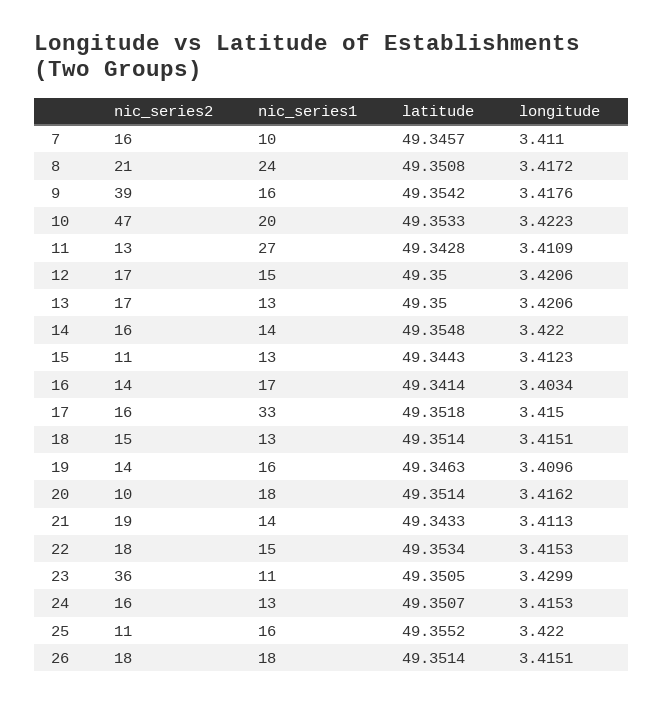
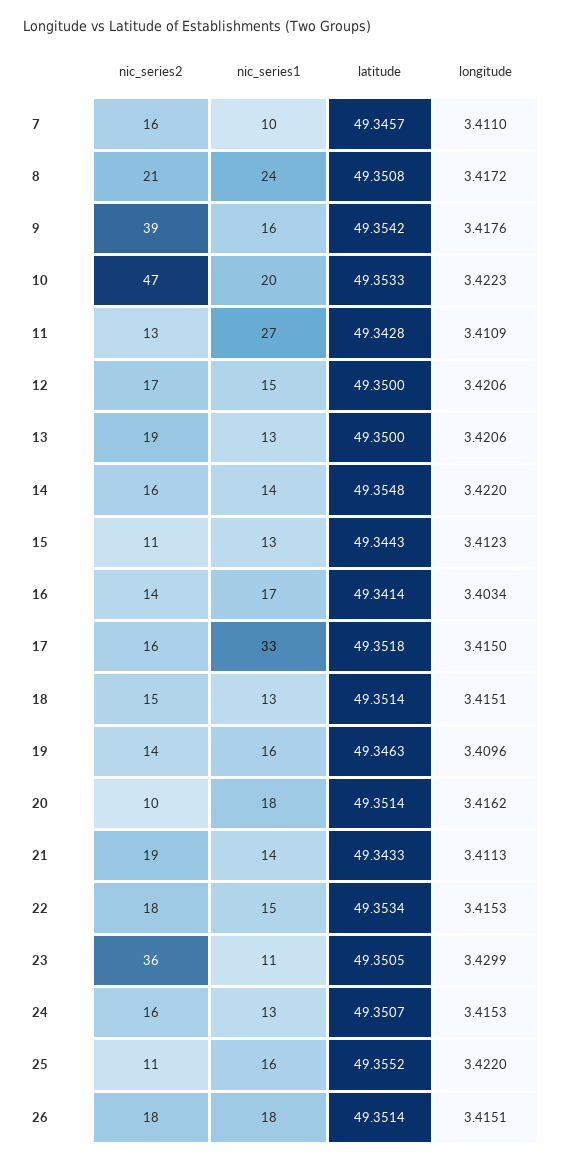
  {
    "nic_series2": {
      "7": 16,
      "8": 21,
      "9": 39,
      "10": 47,
      "11": 13,
      "12": 17,
-     "13": 17,
+     "13": 19,
      "14": 16,
      "15": 11,
      "16": 14,
      "17": 16,
      "18": 15,
      "19": 14,
      "20": 10,
      "21": 19,
      "22": 18,
      "23": 36,
      "24": 16,
      "25": 11,
      "26": 18
    },
    "nic_series1": {
      "7": 10,
      "8": 24,
      "9": 16,
      "10": 20,
      "11": 27,
      "12": 15,
      "13": 13,
      "14": 14,
      "15": 13,
      "16": 17,
      "17": 33,
      "18": 13,
      "19": 16,
      "20": 18,
      "21": 14,
      "22": 15,
      "23": 11,
      "24": 13,
      "25": 16,
      "26": 18
    },
    "latitude": {
      "7": 49.3457,
      "8": 49.3508,
      "9": 49.3542,
      "10": 49.3533,
      "11": 49.3428,
      "12": 49.35,
      "13": 49.35,
      "14": 49.3548,
      "15": 49.3443,
      "16": 49.3414,
      "17": 49.3518,
      "18": 49.3514,
      "19": 49.3463,
      "20": 49.3514,
      "21": 49.3433,
      "22": 49.3534,
      "23": 49.3505,
      "24": 49.3507,
      "25": 49.3552,
      "26": 49.3514
    },
    "longitude": {
      "7": 3.411,
      "8": 3.4172,
      "9": 3.4176,
      "10": 3.4223,
      "11": 3.4109,
      "12": 3.4206,
      "13": 3.4206,
      "14": 3.422,
      "15": 3.4123,
      "16": 3.4034,
      "17": 3.415,
      "18": 3.4151,
      "19": 3.4096,
      "20": 3.4162,
      "21": 3.4113,
      "22": 3.4153,
      "23": 3.4299,
      "24": 3.4153,
      "25": 3.422,
      "26": 3.4151
    }
  }

